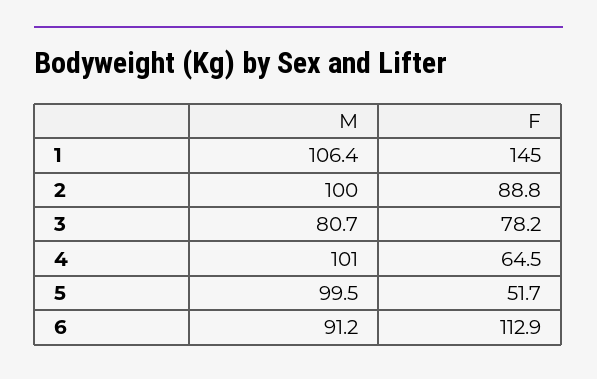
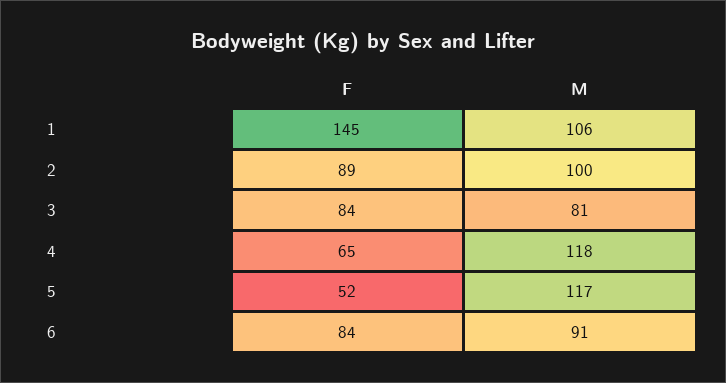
  {
    "M": {
      "1": 106.4,
      "2": 100,
      "3": 80.7,
-     "4": 101,
+     "4": 118,
-     "5": 99.5,
+     "5": 117,
      "6": 91.2
    },
    "F": {
      "1": 145,
      "2": 88.8,
-     "3": 78.2,
+     "3": 84,
      "4": 64.5,
      "5": 51.7,
-     "6": 112.9
+     "6": 84
    }
  }

